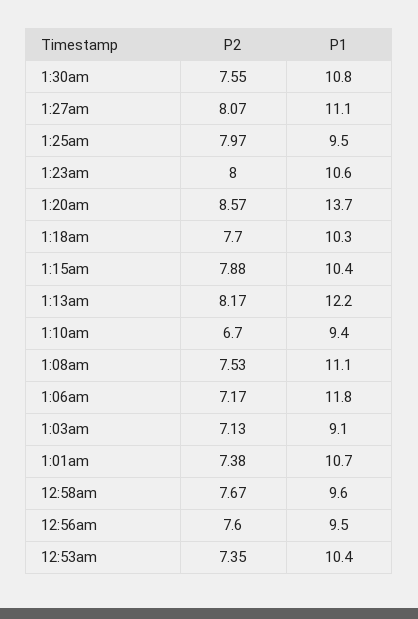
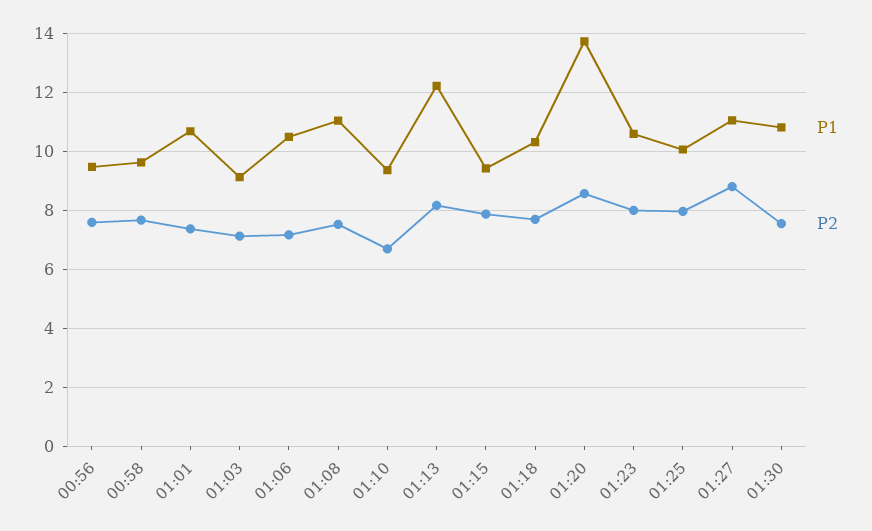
  {
    "P2": {
      "1:30am": 7.55,
-     "1:27am": 8.07,
+     "1:27am": 8.75,
      "1:25am": 7.97,
      "1:23am": 8,
      "1:20am": 8.57,
      "1:18am": 7.7,
      "1:15am": 7.88,
      "1:13am": 8.17,
      "1:10am": 6.7,
      "1:08am": 7.53,
      "1:06am": 7.17,
      "1:03am": 7.13,
      "1:01am": 7.38,
      "12:58am": 7.67,
-     "12:56am": 7.6,
+     "12:56am": 7.6
-     "12:53am": 7.35
    },
    "P1": {
      "1:30am": 10.8,
      "1:27am": 11.1,
-     "1:25am": 9.5,
+     "1:25am": 10,
      "1:23am": 10.6,
      "1:20am": 13.7,
      "1:18am": 10.3,
-     "1:15am": 10.4,
+     "1:15am": 9.5,
      "1:13am": 12.2,
      "1:10am": 9.4,
      "1:08am": 11.1,
-     "1:06am": 11.8,
+     "1:06am": 10.5,
      "1:03am": 9.1,
      "1:01am": 10.7,
      "12:58am": 9.6,
-     "12:56am": 9.5,
+     "12:56am": 9.5
-     "12:53am": 10.4
    }
  }

